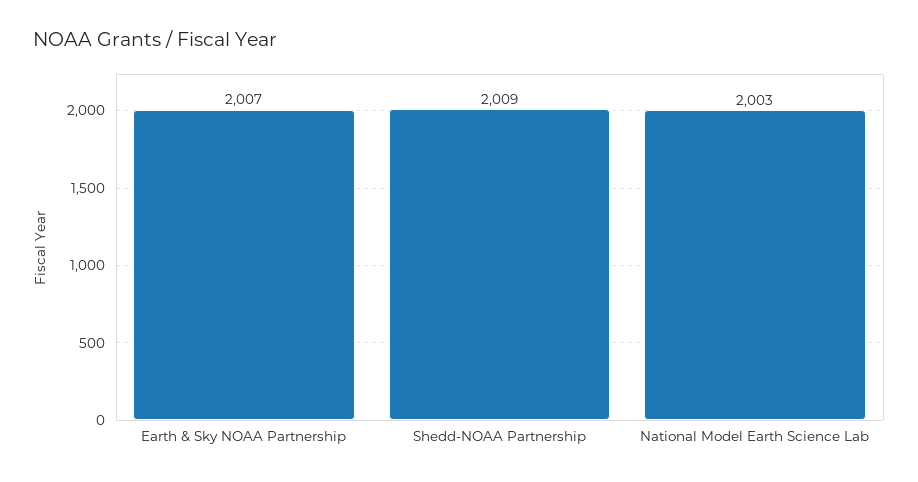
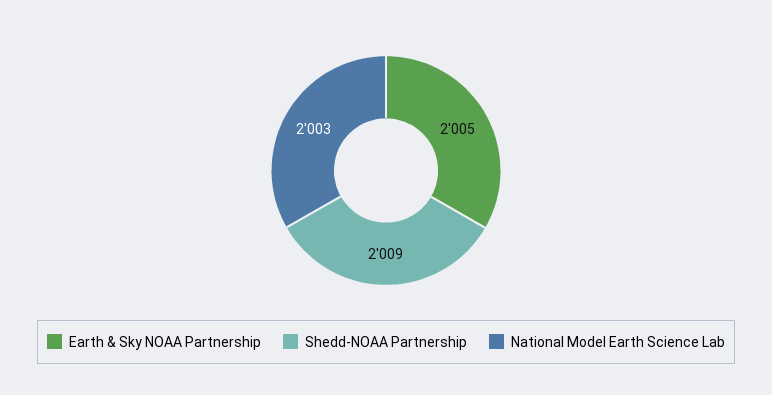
  {
-   "Earth & Sky NOAA Partnership": 2007,
+   "Earth & Sky NOAA Partnership": 2005,
    "Shedd-NOAA Partnership": 2009,
    "National Model Earth Science Lab": 2003
  }

